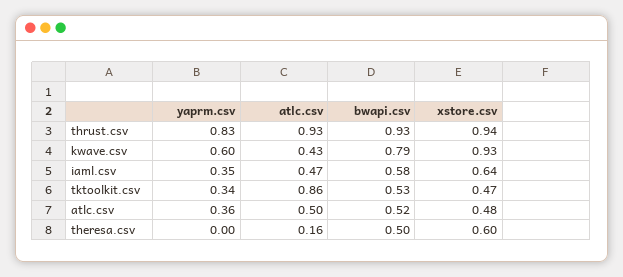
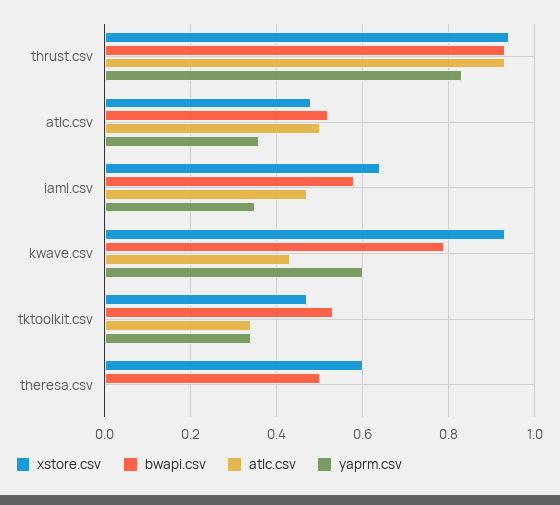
  {
    "yaprm.csv": {
      "thrust.csv": 0.83,
      "kwave.csv": 0.6,
      "iaml.csv": 0.35,
      "tktoolkit.csv": 0.34,
      "atlc.csv": 0.36,
      "theresa.csv": 0
    },
    "atlc.csv": {
      "thrust.csv": 0.93,
      "kwave.csv": 0.43,
      "iaml.csv": 0.47,
-     "tktoolkit.csv": 0.86,
+     "tktoolkit.csv": 0.35,
      "atlc.csv": 0.5,
-     "theresa.csv": 0.16
+     "theresa.csv": 0
    },
    "bwapi.csv": {
      "thrust.csv": 0.93,
      "kwave.csv": 0.79,
      "iaml.csv": 0.58,
      "tktoolkit.csv": 0.53,
      "atlc.csv": 0.52,
      "theresa.csv": 0.5
    },
    "xstore.csv": {
      "thrust.csv": 0.94,
      "kwave.csv": 0.93,
      "iaml.csv": 0.64,
      "tktoolkit.csv": 0.47,
      "atlc.csv": 0.48,
      "theresa.csv": 0.6
    }
  }

